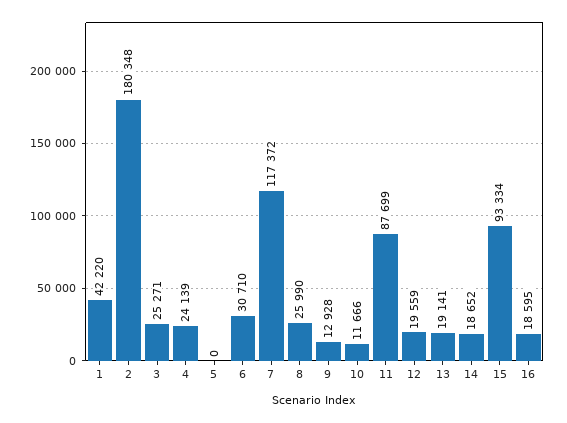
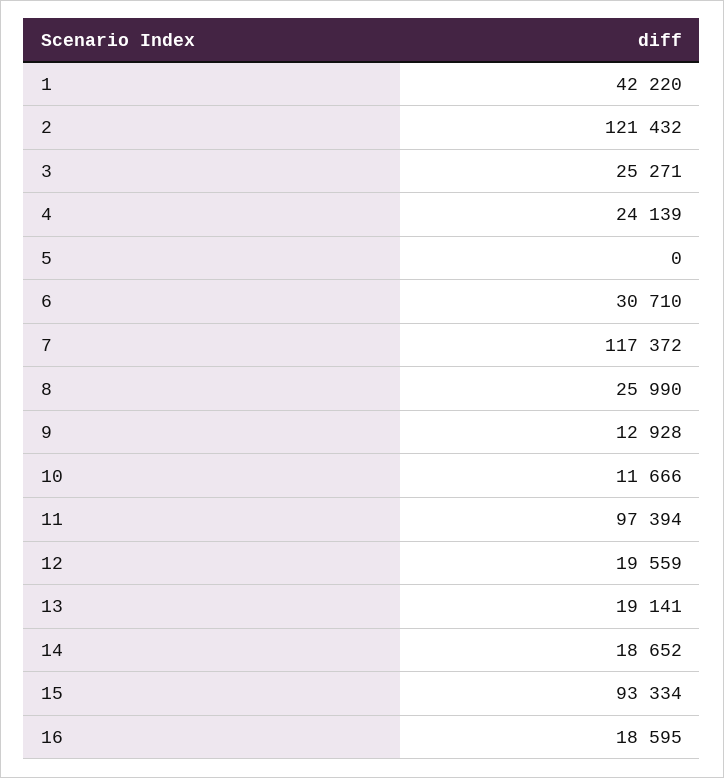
  {
    "1": 42220,
-   "2": 180348,
+   "2": 121432,
    "3": 25271,
    "4": 24139,
    "5": 0,
    "6": 30710,
    "7": 117372,
    "8": 25990,
    "9": 12928,
    "10": 11666,
-   "11": 87699,
+   "11": 97394,
    "12": 19559,
    "13": 19141,
    "14": 18652,
    "15": 93334,
    "16": 18595
  }

